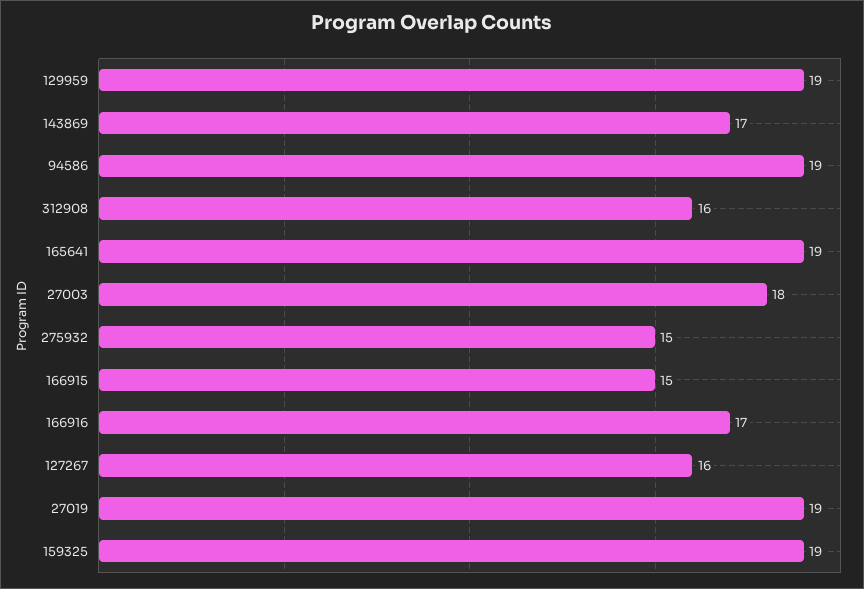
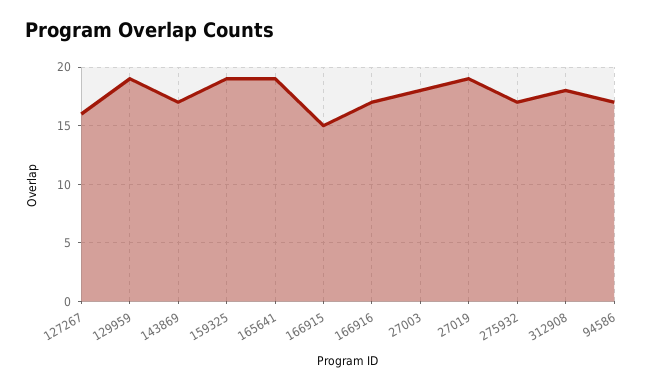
  {
    "129959": 19,
    "143869": 17,
-   "94586": 19,
+   "94586": 17,
-   "312908": 16,
+   "312908": 18,
    "165641": 19,
    "27003": 18,
-   "275932": 15,
+   "275932": 17,
    "166915": 15,
    "166916": 17,
    "127267": 16,
    "27019": 19,
    "159325": 19
  }

